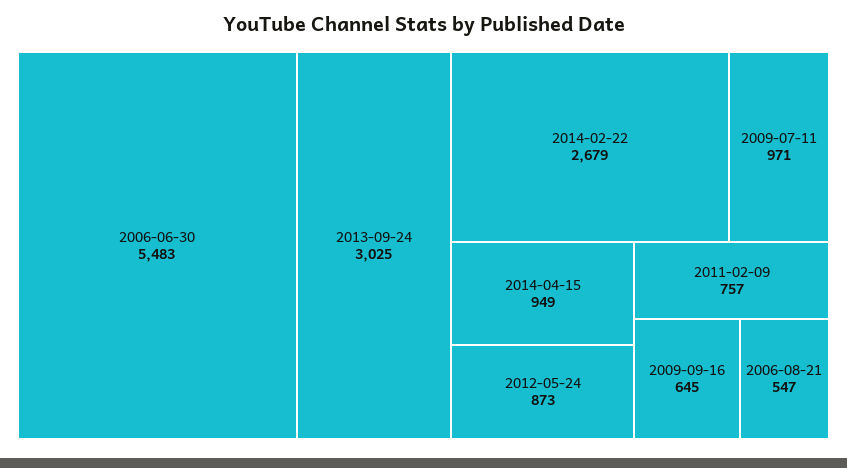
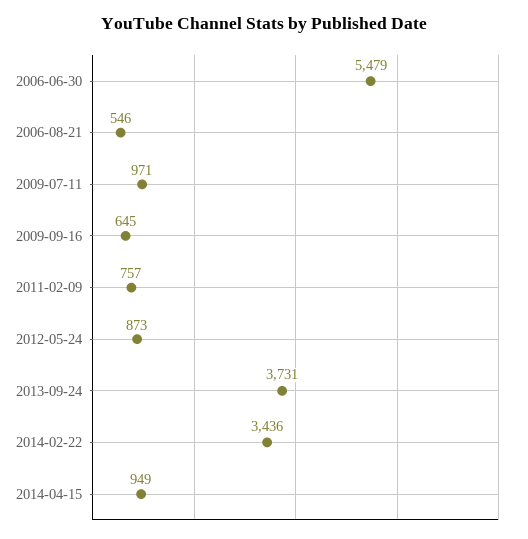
  {
-   "2006-06-30": 5483,
+   "2006-06-30": 5479,
-   "2013-09-24": 3025,
+   "2013-09-24": 3731,
-   "2014-02-22": 2679,
+   "2014-02-22": 3436,
    "2009-07-11": 971,
    "2014-04-15": 949,
    "2012-05-24": 873,
    "2011-02-09": 757,
    "2009-09-16": 645,
-   "2006-08-21": 547
+   "2006-08-21": 546
  }

